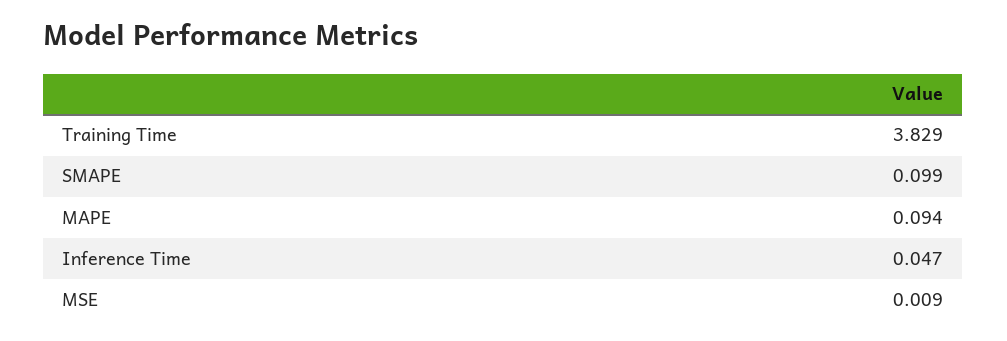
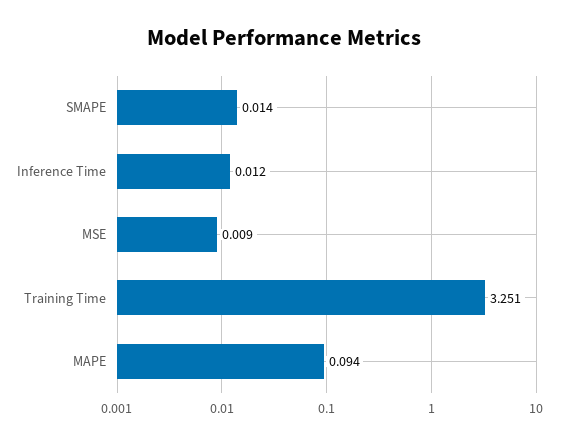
  {
-   "Training Time": 3.829,
+   "Training Time": 3.251,
-   "SMAPE": 0.099,
+   "SMAPE": 0.014,
    "MAPE": 0.094,
-   "Inference Time": 0.047,
+   "Inference Time": 0.012,
    "MSE": 0.009
  }

